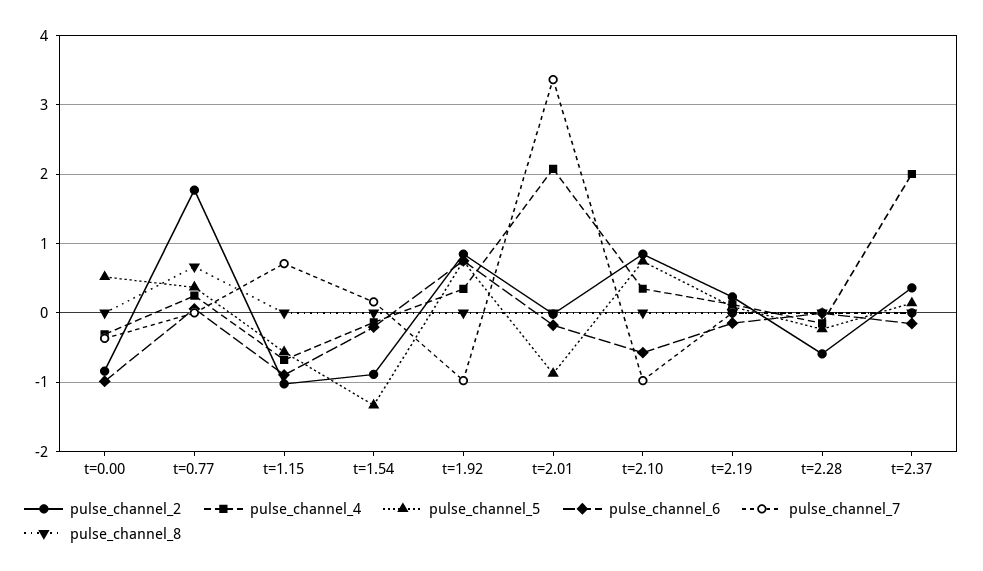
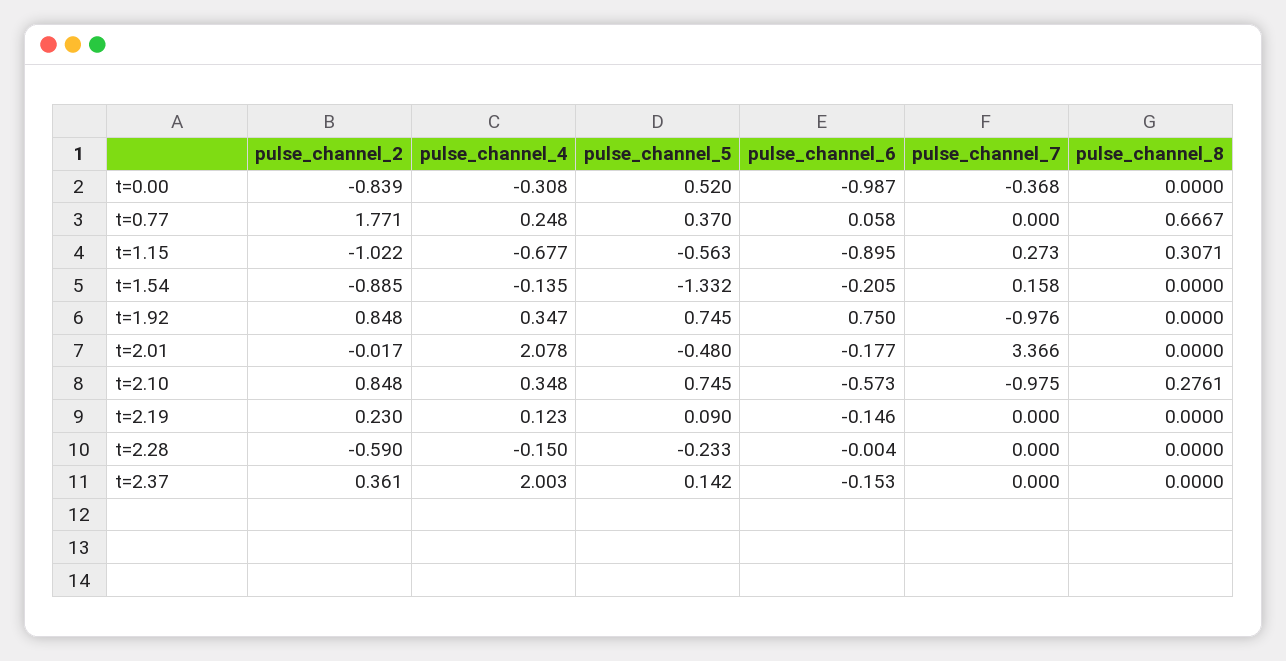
  {
    "pulse_channel_2": {
      "t=0.00": -0.839,
      "t=0.77": 1.771,
      "t=1.15": -1.022,
      "t=1.54": -0.885,
      "t=1.92": 0.848,
      "t=2.01": -0.017,
      "t=2.10": 0.848,
      "t=2.19": 0.23,
      "t=2.28": -0.59,
      "t=2.37": 0.361
    },
    "pulse_channel_4": {
      "t=0.00": -0.308,
      "t=0.77": 0.248,
      "t=1.15": -0.677,
      "t=1.54": -0.135,
      "t=1.92": 0.347,
      "t=2.01": 2.078,
      "t=2.10": 0.348,
      "t=2.19": 0.123,
      "t=2.28": -0.15,
      "t=2.37": 2.003
    },
    "pulse_channel_5": {
      "t=0.00": 0.52,
      "t=0.77": 0.37,
      "t=1.15": -0.563,
      "t=1.54": -1.332,
      "t=1.92": 0.745,
-     "t=2.01": -0.9,
+     "t=2.01": -0.48,
      "t=2.10": 0.745,
      "t=2.19": 0.09,
      "t=2.28": -0.233,
      "t=2.37": 0.142
    },
    "pulse_channel_6": {
      "t=0.00": -0.987,
      "t=0.77": 0.058,
      "t=1.15": -0.895,
      "t=1.54": -0.205,
      "t=1.92": 0.75,
      "t=2.01": -0.177,
      "t=2.10": -0.573,
      "t=2.19": -0.146,
      "t=2.28": -0.004,
      "t=2.37": -0.153
    },
    "pulse_channel_7": {
      "t=0.00": -0.368,
      "t=0.77": 0,
-     "t=1.15": 0.7,
+     "t=1.15": 0.273,
      "t=1.54": 0.158,
      "t=1.92": -0.976,
      "t=2.01": 3.366,
      "t=2.10": -0.975,
      "t=2.19": 0,
      "t=2.28": 0,
      "t=2.37": 0
    },
    "pulse_channel_8": {
      "t=0.00": 0,
      "t=0.77": 0.6667,
-     "t=1.15": 0,
+     "t=1.15": 0.3071,
      "t=1.54": 0,
      "t=1.92": 0,
      "t=2.01": 0,
-     "t=2.10": 0,
+     "t=2.10": 0.2761,
      "t=2.19": 0,
      "t=2.28": 0,
      "t=2.37": 0
    }
  }

